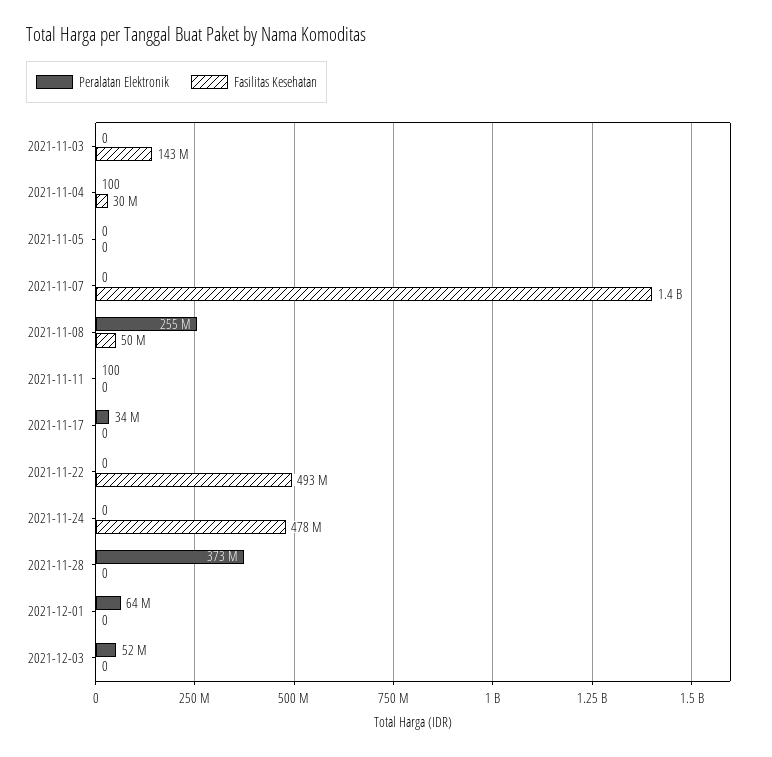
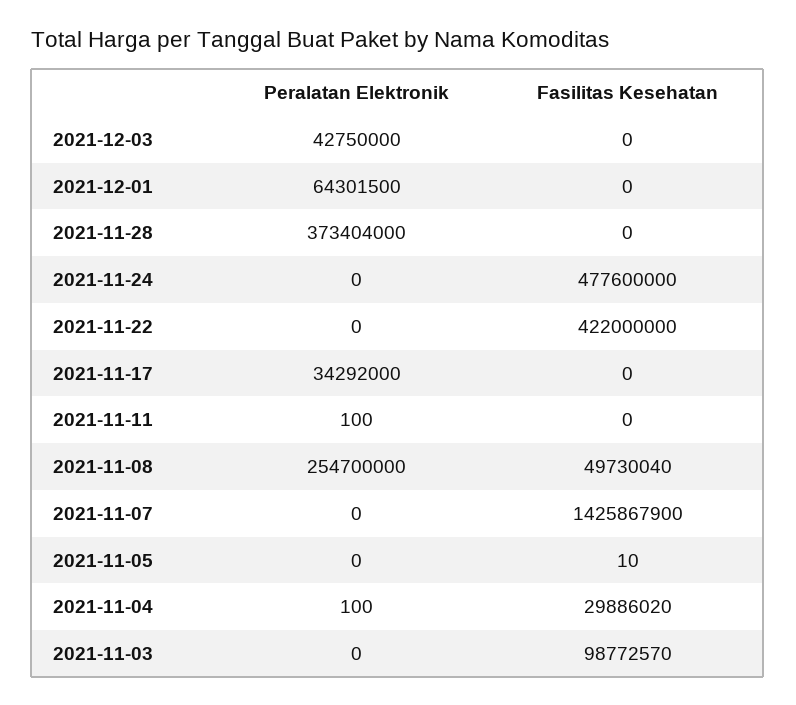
  {
    "Peralatan Elektronik": {
      "2021-11-03": 0,
      "2021-11-04": 100,
      "2021-11-05": 0,
      "2021-11-07": 0,
      "2021-11-08": 254700000,
      "2021-11-11": 100,
      "2021-11-17": 34292000,
      "2021-11-22": 0,
      "2021-11-24": 0,
      "2021-11-28": 373404000,
      "2021-12-01": 64301500,
-     "2021-12-03": 52000000
+     "2021-12-03": 42750000
    },
    "Fasilitas Kesehatan": {
-     "2021-11-03": 143000000,
+     "2021-11-03": 98772570,
      "2021-11-04": 29886020,
-     "2021-11-05": 0,
+     "2021-11-05": 10,
      "2021-11-07": 1425867900,
      "2021-11-08": 49730040,
      "2021-11-11": 0,
      "2021-11-17": 0,
-     "2021-11-22": 493000000,
+     "2021-11-22": 422000000,
      "2021-11-24": 477600000,
      "2021-11-28": 0,
      "2021-12-01": 0,
      "2021-12-03": 0
    }
  }

